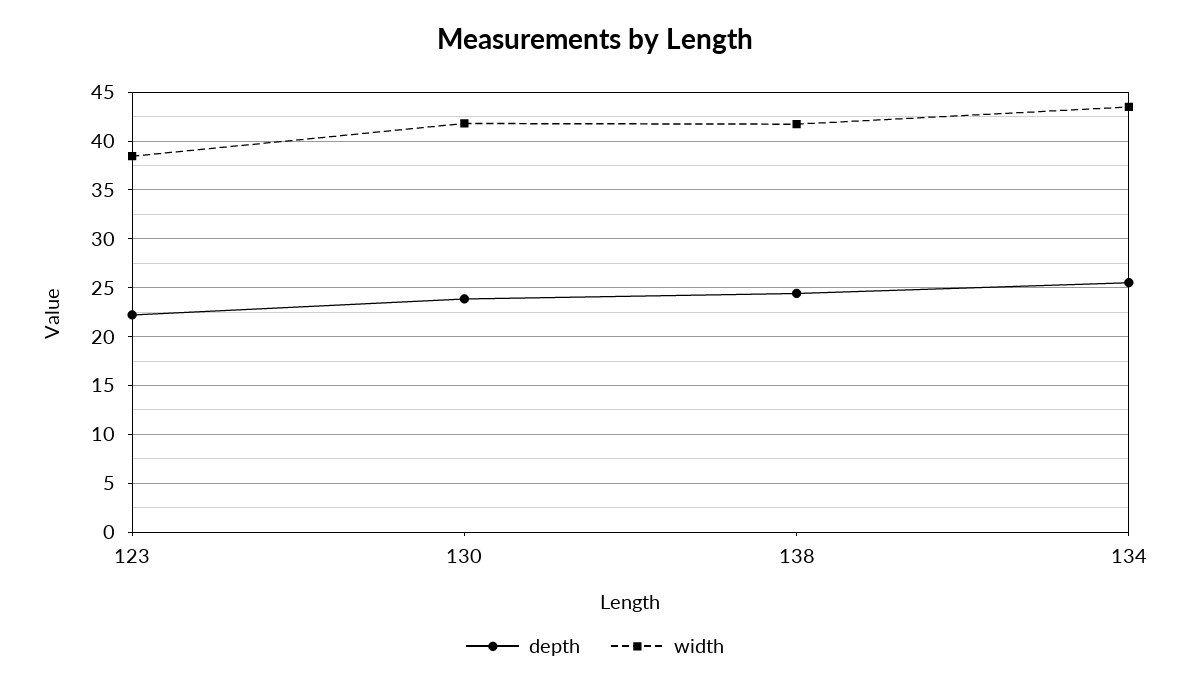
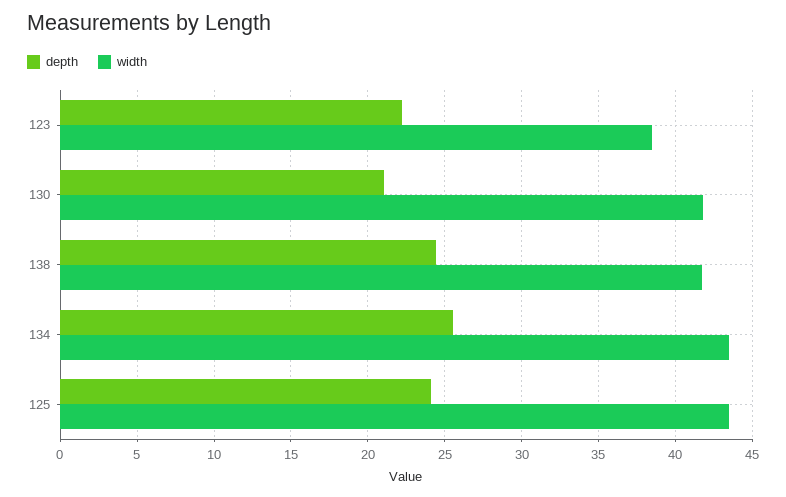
  {
    "depth": {
      "123": 22,
-     "130": 24,
+     "130": 21,
      "138": 24.5,
-     "134": 25.5
+     "134": 25.5,
+     "125": 24
    },
    "width": {
      "123": 38.5,
      "130": 42,
      "138": 41.5,
-     "134": 43.5
+     "134": 43.5,
+     "125": 43.5
    }
  }

